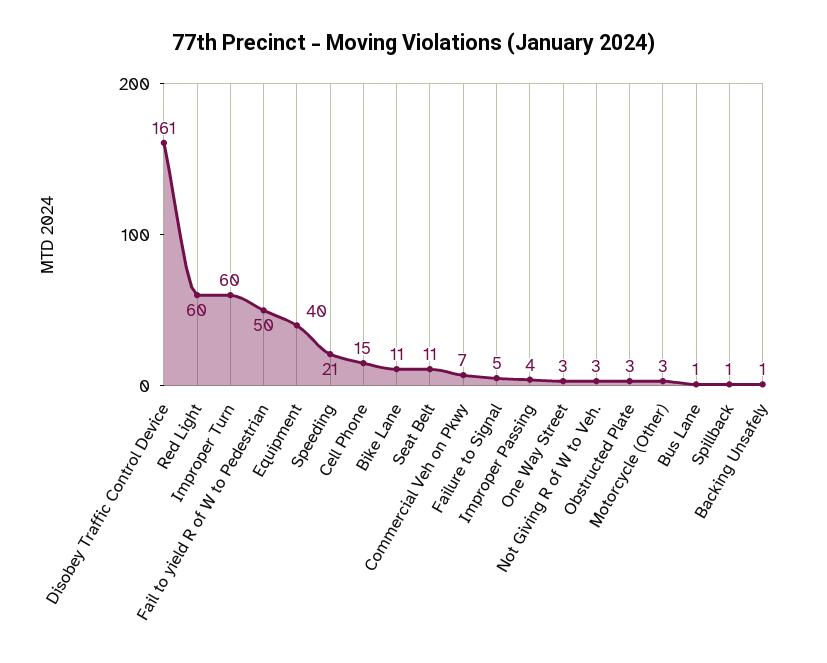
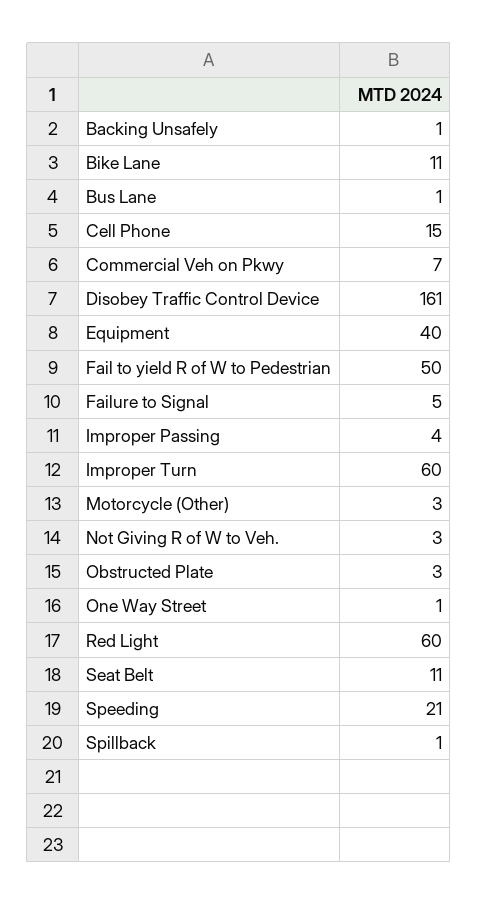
  {
    "Disobey Traffic Control Device": 161,
    "Red Light": 60,
    "Improper Turn": 60,
    "Fail to yield R of W to Pedestrian": 50,
    "Equipment": 40,
    "Speeding": 21,
    "Cell Phone": 15,
    "Bike Lane": 11,
    "Seat Belt": 11,
    "Commercial Veh on Pkwy": 7,
    "Failure to Signal": 5,
    "Improper Passing": 4,
-   "One Way Street": 3,
+   "One Way Street": 1,
    "Not Giving R of W to Veh.": 3,
    "Obstructed Plate": 3,
    "Motorcycle (Other)": 3,
    "Bus Lane": 1,
    "Spillback": 1,
    "Backing Unsafely": 1
  }

